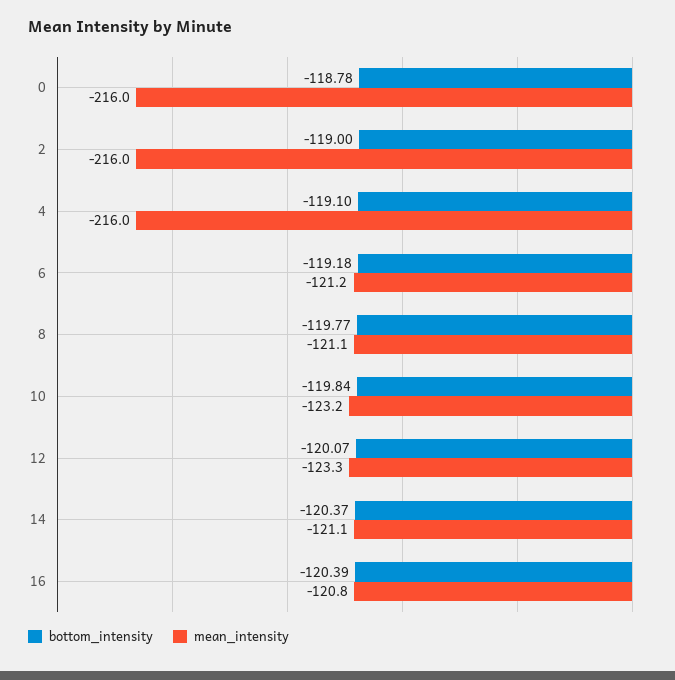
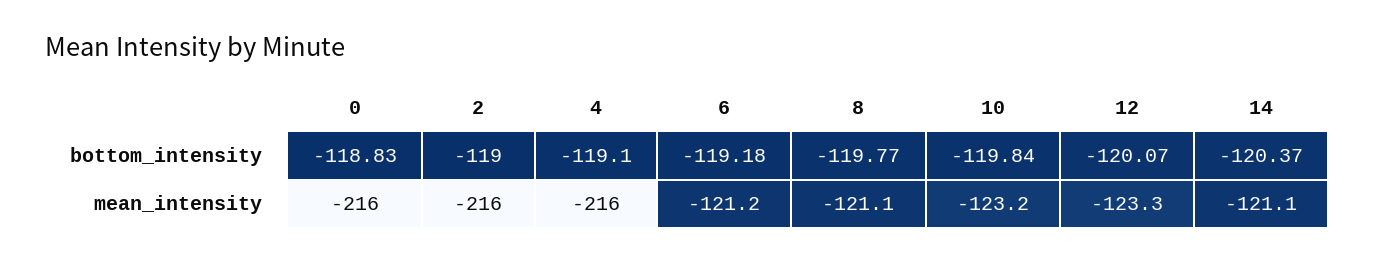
  {
    "bottom_intensity": {
-     "0": -118.78,
+     "0": -118.83,
      "2": -119,
      "4": -119.1,
      "6": -119.18,
      "8": -119.77,
      "10": -119.84,
      "12": -120.07,
-     "14": -120.37,
+     "14": -120.37
-     "16": -120.39
    },
    "mean_intensity": {
      "0": -216,
      "2": -216,
      "4": -216,
      "6": -121.2,
      "8": -121.1,
      "10": -123.2,
      "12": -123.3,
-     "14": -121.1,
+     "14": -121.1
-     "16": -120.8
    }
  }

